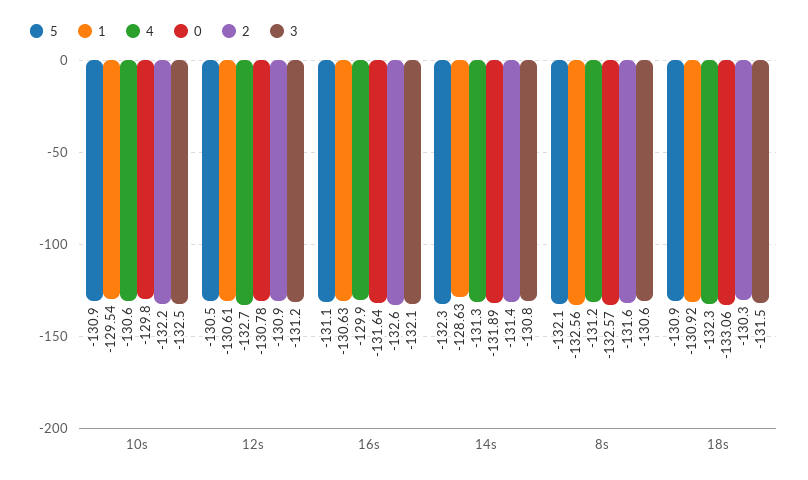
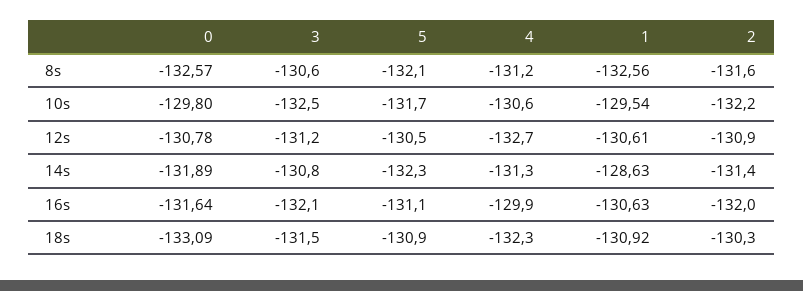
  {
    "5": {
-     "10s": -130.9,
+     "10s": -131.7,
      "12s": -130.5,
      "16s": -131.1,
      "14s": -132.3,
      "8s": -132.1,
      "18s": -130.9
    },
    "1": {
      "10s": -129.54,
      "12s": -130.61,
      "16s": -130.63,
      "14s": -128.63,
      "8s": -132.56,
      "18s": -130.92
    },
    "4": {
      "10s": -130.6,
      "12s": -132.7,
      "16s": -129.9,
      "14s": -131.3,
      "8s": -131.2,
      "18s": -132.3
    },
    "0": {
      "10s": -129.8,
      "12s": -130.78,
      "16s": -131.64,
      "14s": -131.89,
      "8s": -132.57,
-     "18s": -133.06
+     "18s": -133.09
    },
    "2": {
      "10s": -132.2,
      "12s": -130.9,
-     "16s": -132.6,
+     "16s": -132,
      "14s": -131.4,
      "8s": -131.6,
      "18s": -130.3
    },
    "3": {
      "10s": -132.5,
      "12s": -131.2,
      "16s": -132.1,
      "14s": -130.8,
      "8s": -130.6,
      "18s": -131.5
    }
  }

